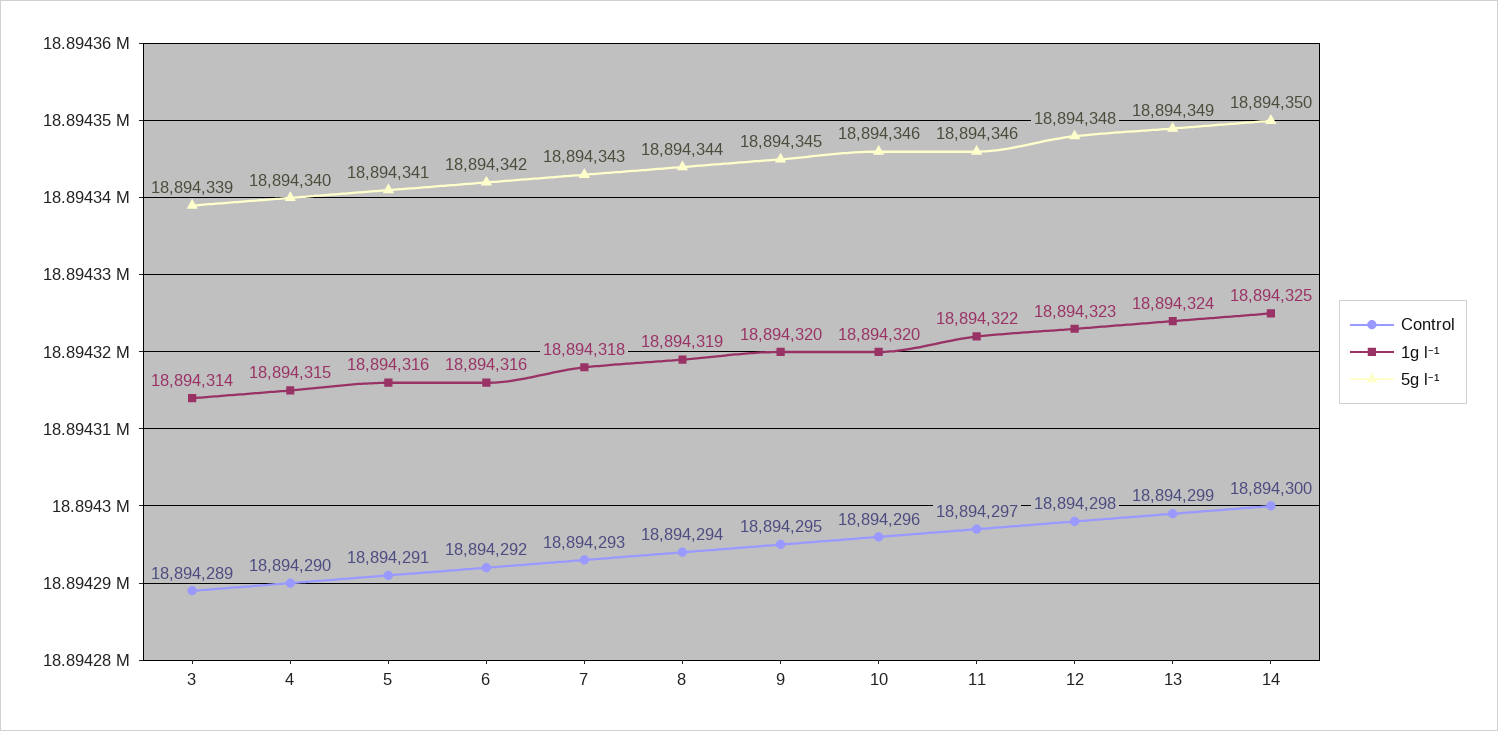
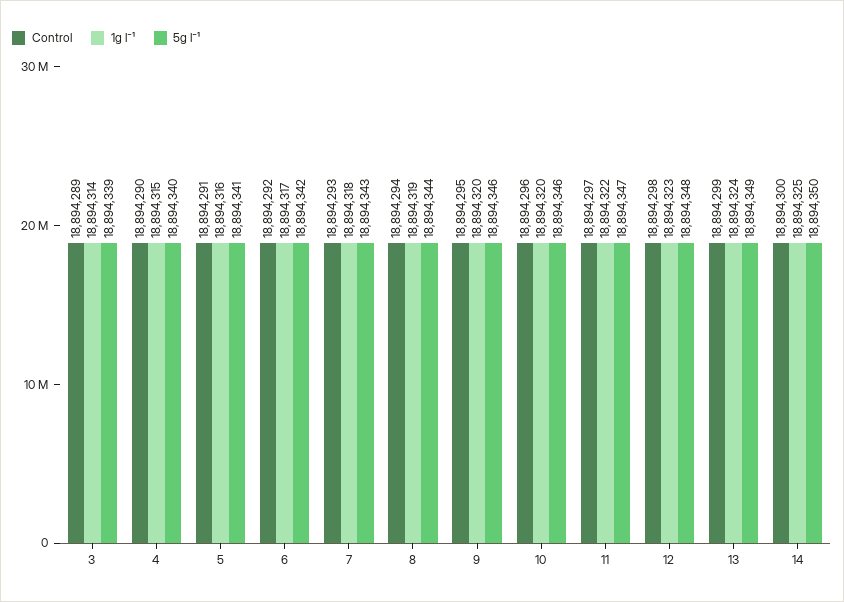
  {
    "Control": {
      "3": 18894289,
      "4": 18894290,
      "5": 18894291,
      "6": 18894292,
      "7": 18894293,
      "8": 18894294,
      "9": 18894295,
      "10": 18894296,
      "11": 18894297,
      "12": 18894298,
      "13": 18894299,
      "14": 18894300
    },
    "1g l⁻¹": {
      "3": 18894314,
      "4": 18894315,
      "5": 18894316,
-     "6": 18894316,
+     "6": 18894317,
      "7": 18894318,
      "8": 18894319,
      "9": 18894320,
      "10": 18894320,
      "11": 18894322,
      "12": 18894323,
      "13": 18894324,
      "14": 18894325
    },
    "5g l⁻¹": {
      "3": 18894339,
      "4": 18894340,
      "5": 18894341,
      "6": 18894342,
      "7": 18894343,
      "8": 18894344,
-     "9": 18894345,
+     "9": 18894346,
      "10": 18894346,
-     "11": 18894346,
+     "11": 18894347,
      "12": 18894348,
      "13": 18894349,
      "14": 18894350
    }
  }

